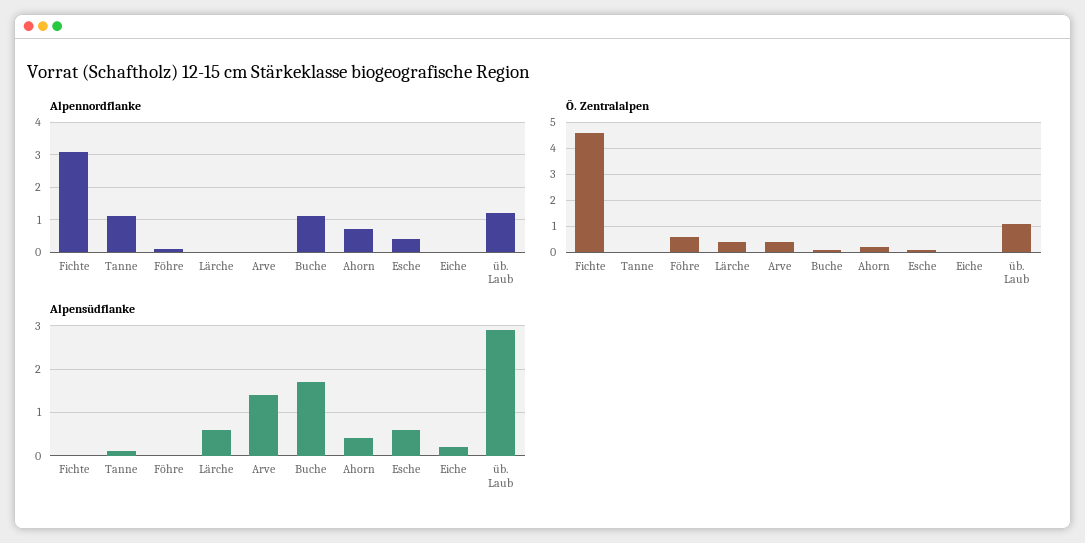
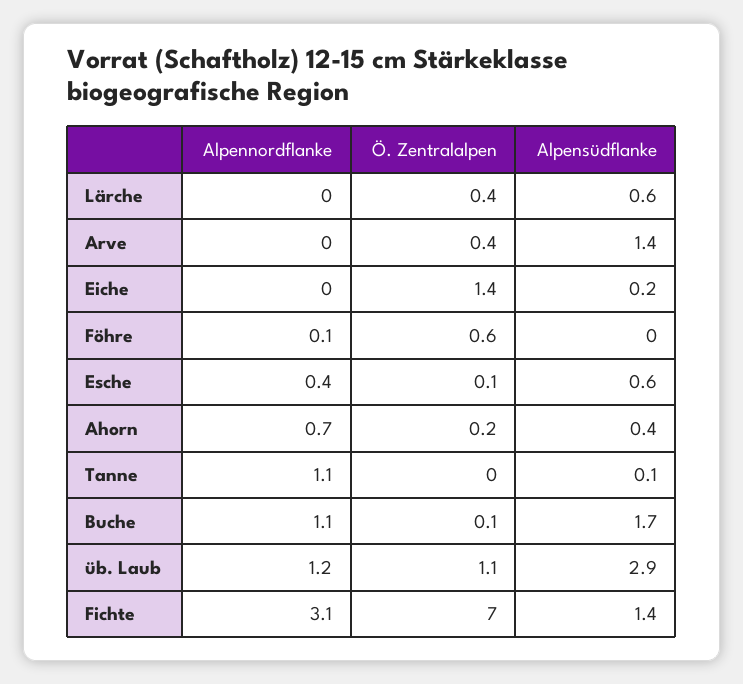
  {
    "Alpennordflanke": {
      "Fichte": 3.1,
      "Tanne": 1.1,
      "Föhre": 0.1,
      "Lärche": 0,
      "Arve": 0,
      "Buche": 1.1,
      "Ahorn": 0.7,
      "Esche": 0.4,
      "Eiche": 0,
      "üb. Laub": 1.2
    },
    "Ö. Zentralalpen": {
-     "Fichte": 4.5,
+     "Fichte": 7,
      "Tanne": 0,
      "Föhre": 0.6,
      "Lärche": 0.4,
      "Arve": 0.4,
      "Buche": 0.1,
      "Ahorn": 0.2,
      "Esche": 0.1,
-     "Eiche": 0,
+     "Eiche": 1.4,
      "üb. Laub": 1.1
    },
    "Alpensüdflanke": {
-     "Fichte": 0,
+     "Fichte": 1.4,
      "Tanne": 0.1,
      "Föhre": 0,
      "Lärche": 0.6,
      "Arve": 1.4,
      "Buche": 1.7,
      "Ahorn": 0.4,
      "Esche": 0.6,
      "Eiche": 0.2,
      "üb. Laub": 2.9
    }
  }

